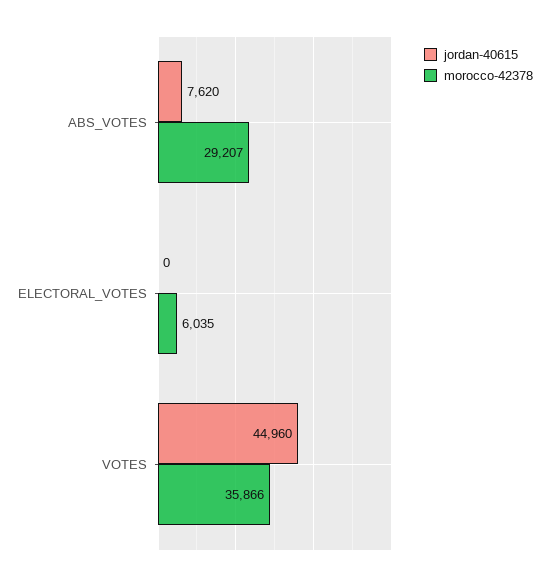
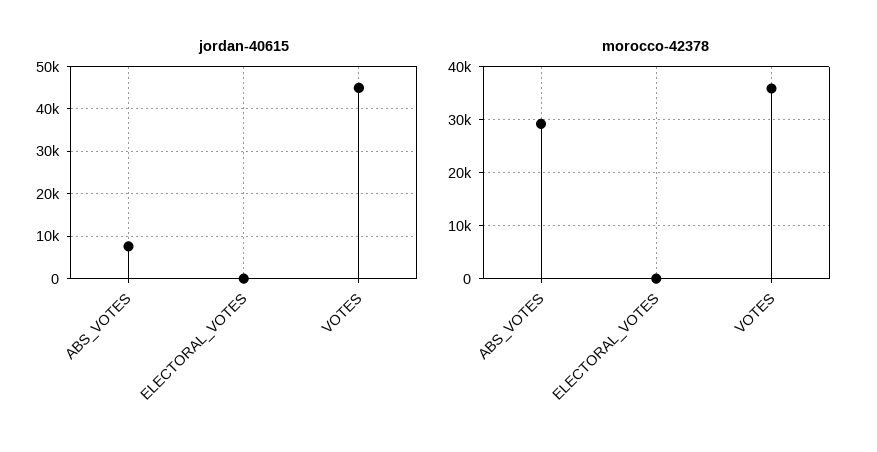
  {
    "jordan-40615": {
      "ABS_VOTES": 7620,
      "ELECTORAL_VOTES": 0,
      "VOTES": 44960
    },
    "morocco-42378": {
      "ABS_VOTES": 29207,
-     "ELECTORAL_VOTES": 6035,
+     "ELECTORAL_VOTES": 0,
      "VOTES": 35866
    }
  }

